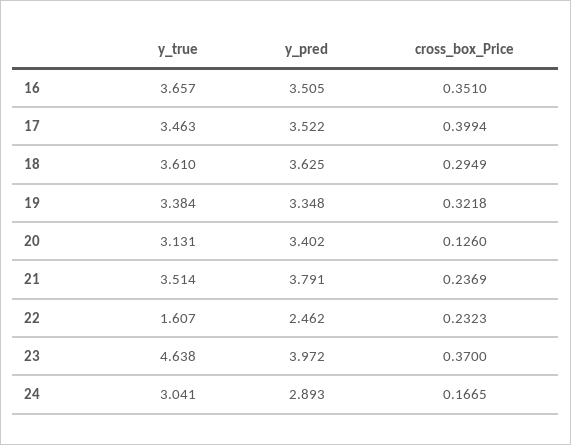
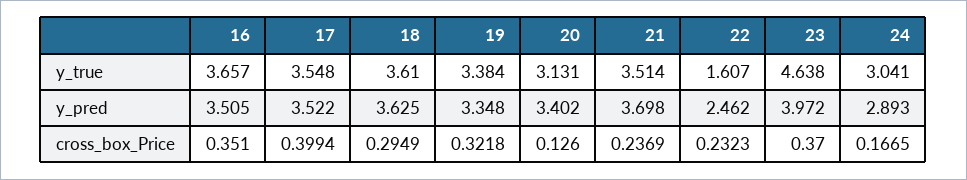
  {
    "y_true": {
      "16": 3.657,
-     "17": 3.463,
+     "17": 3.548,
      "18": 3.61,
      "19": 3.384,
      "20": 3.131,
      "21": 3.514,
      "22": 1.607,
      "23": 4.638,
      "24": 3.041
    },
    "y_pred": {
      "16": 3.505,
      "17": 3.522,
      "18": 3.625,
      "19": 3.348,
      "20": 3.402,
-     "21": 3.791,
+     "21": 3.698,
      "22": 2.462,
      "23": 3.972,
      "24": 2.893
    },
    "cross_box_Price": {
      "16": 0.351,
      "17": 0.3994,
      "18": 0.2949,
      "19": 0.3218,
      "20": 0.126,
      "21": 0.2369,
      "22": 0.2323,
      "23": 0.37,
      "24": 0.1665
    }
  }

